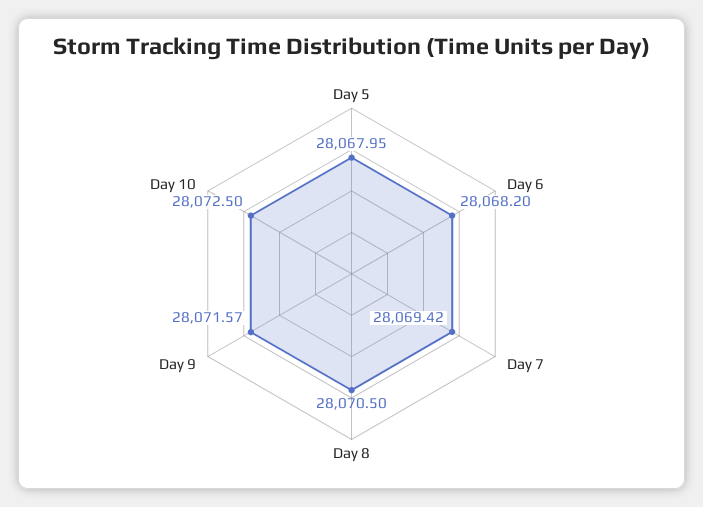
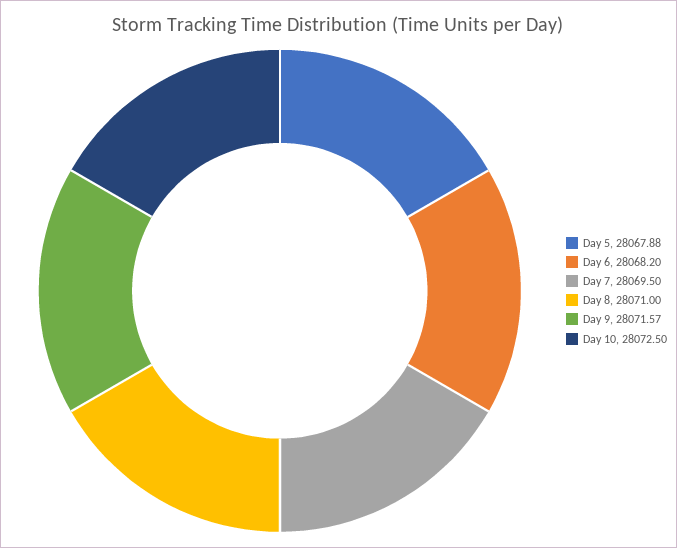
  {
-   "Day 5": 28067.95,
+   "Day 5": 28067.88,
    "Day 6": 28068.2,
-   "Day 7": 28069.42,
+   "Day 7": 28069.5,
-   "Day 8": 28070.5,
+   "Day 8": 28071,
    "Day 9": 28071.57,
    "Day 10": 28072.5
  }

